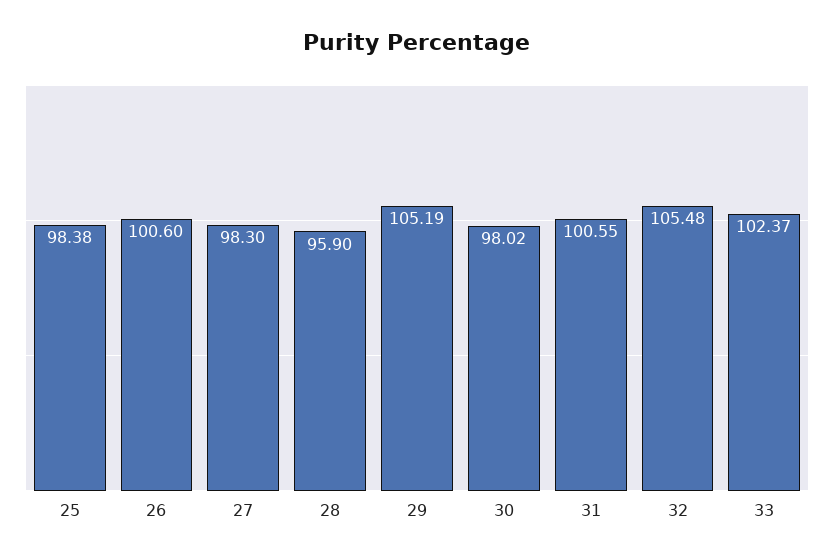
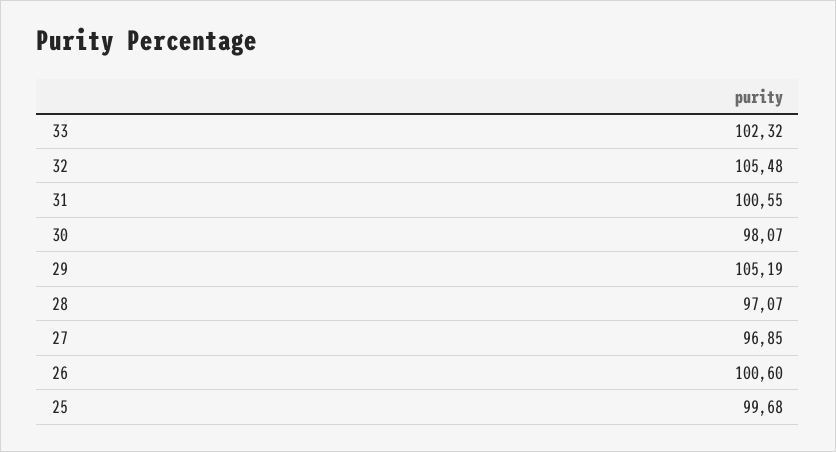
  {
-   "25": 98.38,
+   "25": 99.68,
    "26": 100.6,
-   "27": 98.3,
+   "27": 96.85,
-   "28": 95.9,
+   "28": 97.07,
    "29": 105.19,
-   "30": 98.02,
+   "30": 98.07,
    "31": 100.55,
    "32": 105.48,
-   "33": 102.37
+   "33": 102.32
  }

